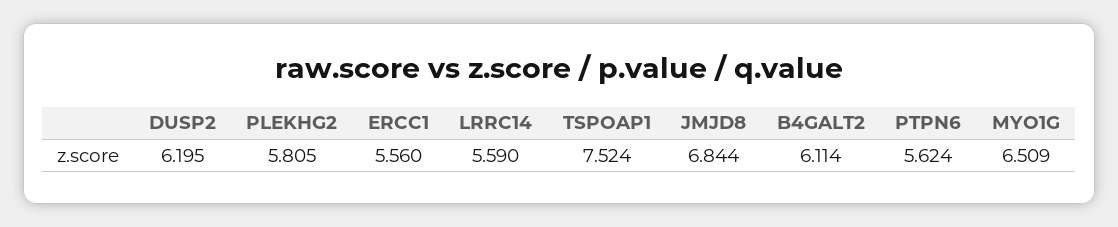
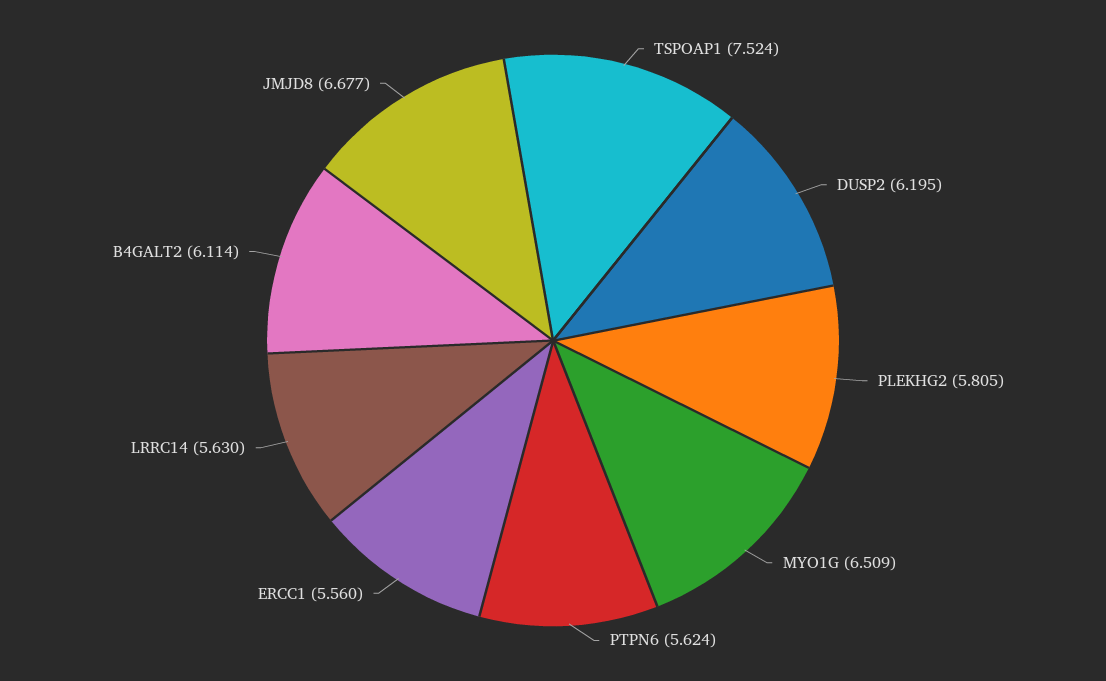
  {
    "DUSP2": 6.195,
    "PLEKHG2": 5.805,
    "ERCC1": 5.56,
-   "LRRC14": 5.59,
+   "LRRC14": 5.63,
    "TSPOAP1": 7.524,
-   "JMJD8": 6.844,
+   "JMJD8": 6.677,
    "B4GALT2": 6.114,
    "PTPN6": 5.624,
    "MYO1G": 6.509
  }

